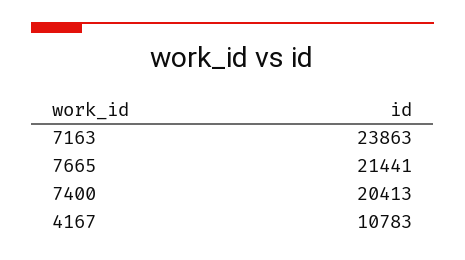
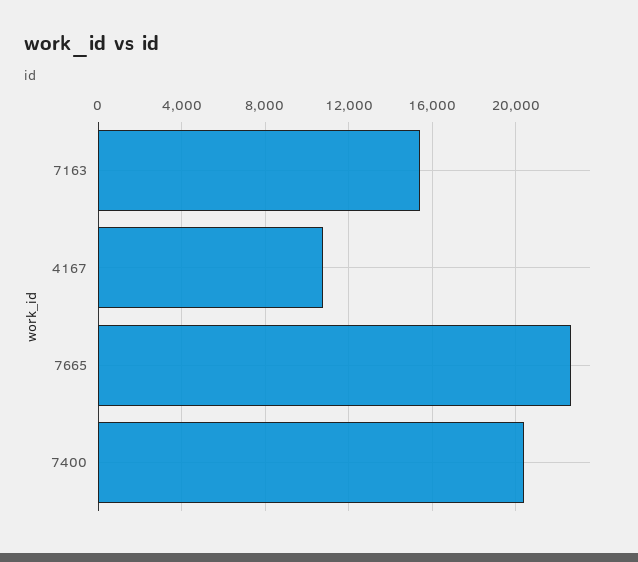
  {
-   "7163": 23863,
+   "7163": 15500,
-   "7665": 21441,
+   "7665": 22500,
    "7400": 20413,
    "4167": 10783
  }

